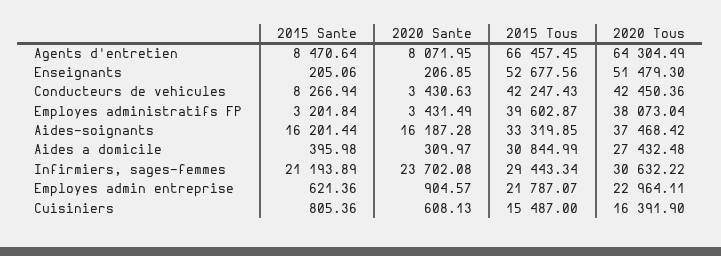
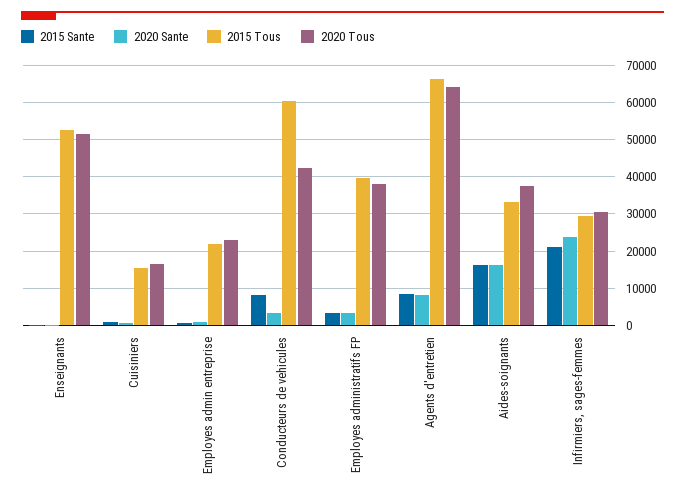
  {
    "2015 Sante": {
      "Agents d'entretien": 8470.64,
      "Enseignants": 205.06,
      "Conducteurs de vehicules": 8266.94,
      "Employes administratifs FP": 3201.84,
      "Aides-soignants": 16201.44,
-     "Aides a domicile": 395.98,
      "Infirmiers, sages-femmes": 21193.89,
      "Employes admin entreprise": 621.36,
      "Cuisiniers": 805.36
    },
    "2020 Sante": {
      "Agents d'entretien": 8071.95,
      "Enseignants": 206.85,
      "Conducteurs de vehicules": 3430.63,
      "Employes administratifs FP": 3431.49,
      "Aides-soignants": 16187.28,
-     "Aides a domicile": 309.97,
      "Infirmiers, sages-femmes": 23702.08,
      "Employes admin entreprise": 904.57,
      "Cuisiniers": 608.13
    },
    "2015 Tous": {
      "Agents d'entretien": 66457.45,
      "Enseignants": 52677.56,
-     "Conducteurs de vehicules": 42247.43,
+     "Conducteurs de vehicules": 60000,
      "Employes administratifs FP": 39602.87,
      "Aides-soignants": 33319.85,
-     "Aides a domicile": 30844.99,
      "Infirmiers, sages-femmes": 29443.34,
      "Employes admin entreprise": 21787.07,
      "Cuisiniers": 15487
    },
    "2020 Tous": {
      "Agents d'entretien": 64304.49,
      "Enseignants": 51479.3,
      "Conducteurs de vehicules": 42450.36,
      "Employes administratifs FP": 38073.04,
      "Aides-soignants": 37468.42,
-     "Aides a domicile": 27432.48,
      "Infirmiers, sages-femmes": 30632.22,
      "Employes admin entreprise": 22964.11,
      "Cuisiniers": 16391.9
    }
  }

